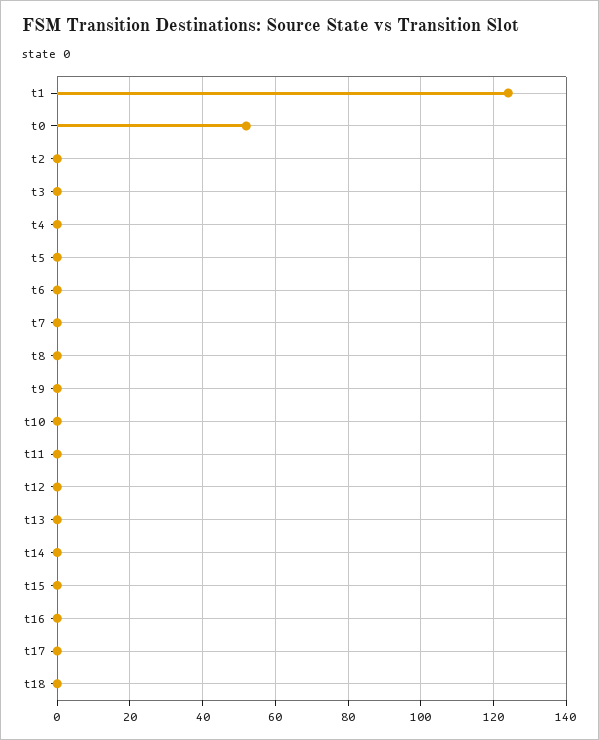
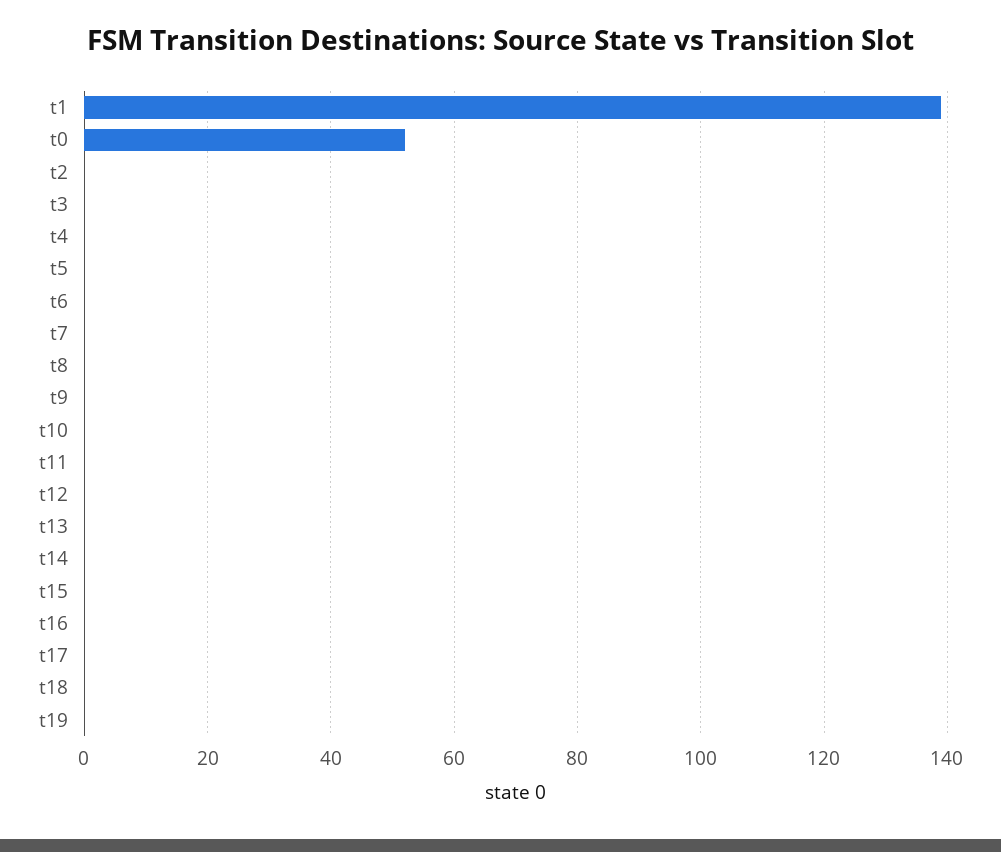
  {
-   "t1": 125,
+   "t1": 140,
    "t0": 50,
    "t2": 0,
    "t3": 0,
    "t4": 0,
    "t5": 0,
    "t6": 0,
    "t7": 0,
    "t8": 0,
    "t9": 0,
    "t10": 0,
    "t11": 0,
    "t12": 0,
    "t13": 0,
    "t14": 0,
    "t15": 0,
    "t16": 0,
    "t17": 0,
-   "t18": 0
+   "t18": 0,
+   "t19": 0
  }

